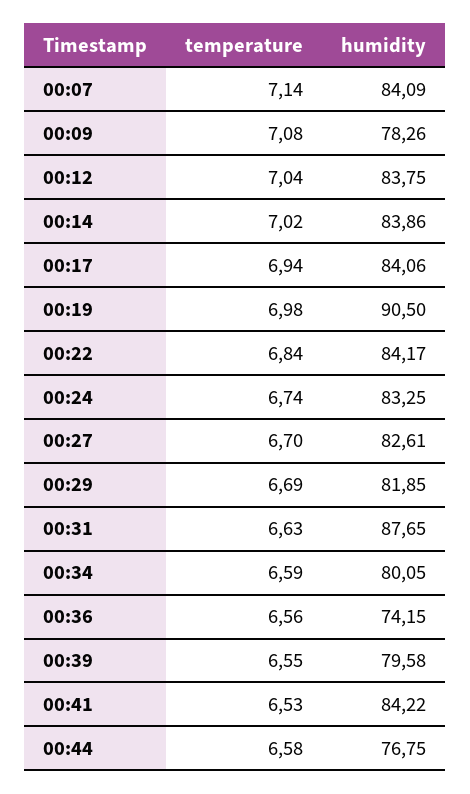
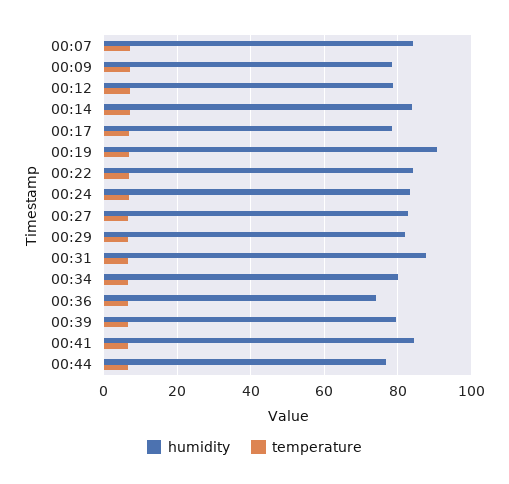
  {
    "temperature": {
      "00:07": 7.14,
      "00:09": 7.08,
      "00:12": 7.04,
      "00:14": 7.02,
      "00:17": 6.94,
      "00:19": 6.98,
      "00:22": 6.84,
      "00:24": 6.74,
      "00:27": 6.7,
      "00:29": 6.69,
      "00:31": 6.63,
      "00:34": 6.59,
      "00:36": 6.56,
      "00:39": 6.55,
      "00:41": 6.53,
      "00:44": 6.58
    },
    "humidity": {
      "00:07": 84.09,
      "00:09": 78.26,
-     "00:12": 83.75,
+     "00:12": 78,
      "00:14": 83.86,
-     "00:17": 84.06,
+     "00:17": 78,
      "00:19": 90.5,
      "00:22": 84.17,
      "00:24": 83.25,
      "00:27": 82.61,
      "00:29": 81.85,
      "00:31": 87.65,
      "00:34": 80.05,
      "00:36": 74.15,
      "00:39": 79.58,
      "00:41": 84.22,
      "00:44": 76.75
    }
  }

